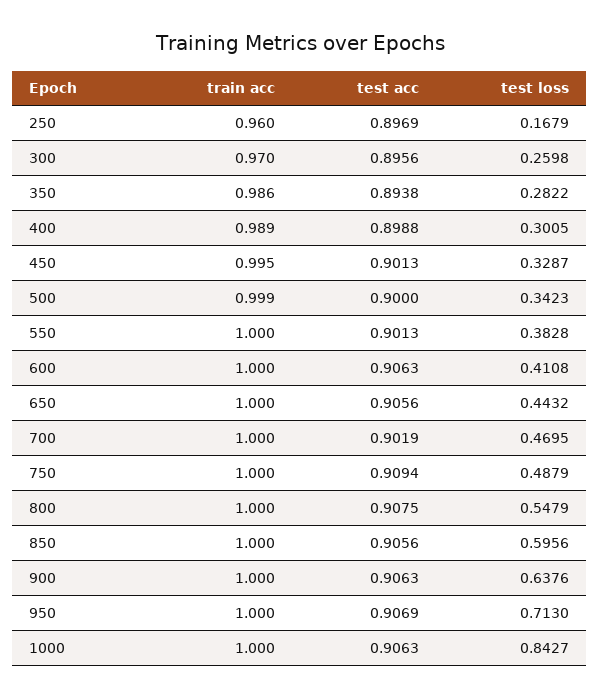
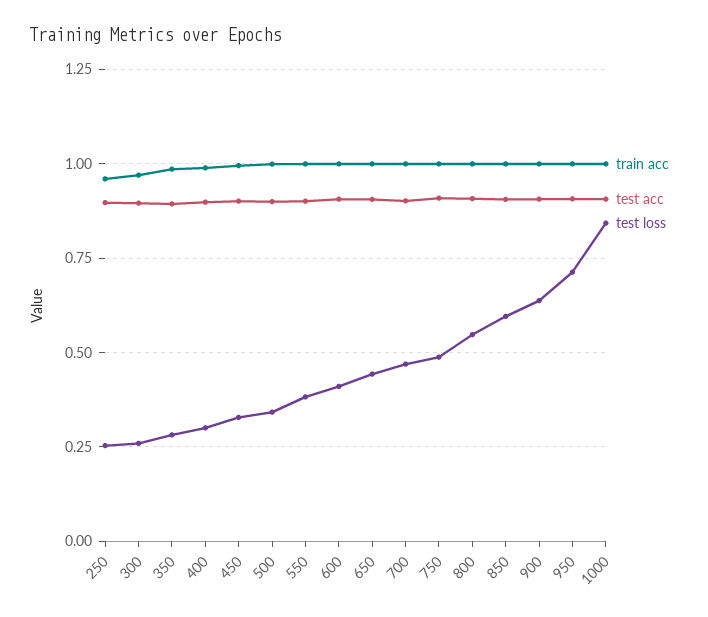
  {
    "train acc": {
      "250": 0.96,
      "300": 0.97,
      "350": 0.986,
      "400": 0.989,
      "450": 0.995,
      "500": 0.999,
      "550": 1,
      "600": 1,
      "650": 1,
      "700": 1,
      "750": 1,
      "800": 1,
      "850": 1,
      "900": 1,
      "950": 1,
      "1000": 1
    },
    "test acc": {
      "250": 0.8969,
      "300": 0.8956,
      "350": 0.8938,
      "400": 0.8988,
      "450": 0.9013,
      "500": 0.9,
      "550": 0.9013,
      "600": 0.9063,
      "650": 0.9056,
      "700": 0.9019,
      "750": 0.9094,
      "800": 0.9075,
      "850": 0.9056,
      "900": 0.9063,
      "950": 0.9069,
      "1000": 0.9063
    },
    "test loss": {
-     "250": 0.1679,
+     "250": 0.25,
      "300": 0.2598,
      "350": 0.2822,
      "400": 0.3005,
      "450": 0.3287,
      "500": 0.3423,
      "550": 0.3828,
      "600": 0.4108,
      "650": 0.4432,
      "700": 0.4695,
      "750": 0.4879,
      "800": 0.5479,
      "850": 0.5956,
      "900": 0.6376,
      "950": 0.713,
      "1000": 0.8427
    }
  }

